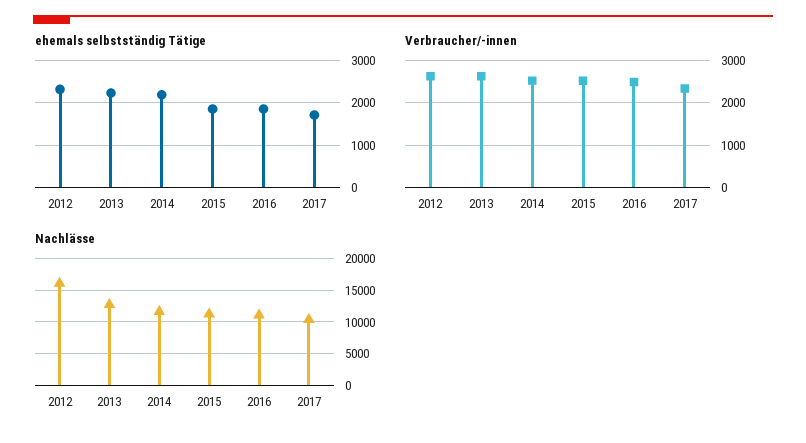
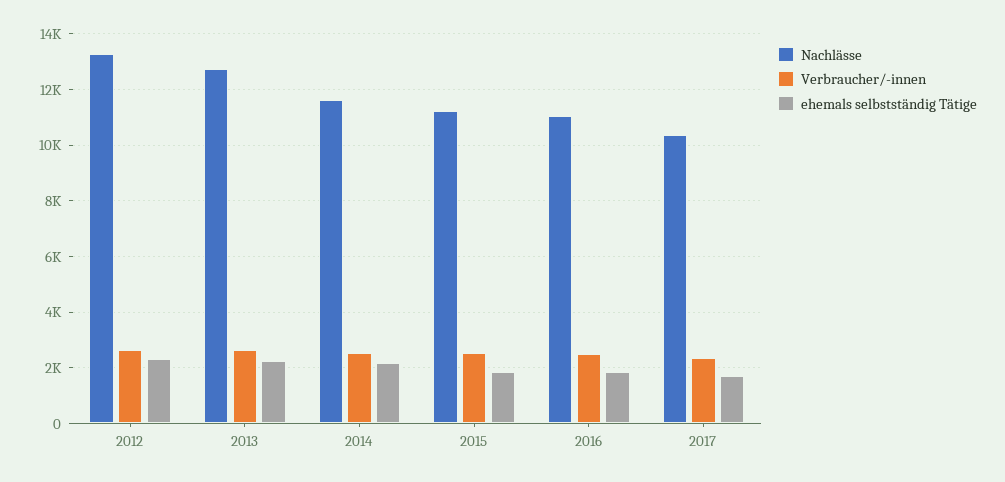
  {
    "ehemals selbstständig Tätige": {
      "2012": 2400,
      "2013": 2200,
      "2014": 2200,
      "2015": 1800,
      "2016": 1800,
      "2017": 1800
    },
    "Verbraucher/-innen": {
      "2012": 2600,
      "2013": 2600,
      "2014": 2600,
      "2015": 2600,
      "2016": 2400,
      "2017": 2400
    },
    "Nachlässe": {
-     "2012": 16000,
+     "2012": 13250,
      "2013": 12750,
      "2014": 11500,
      "2015": 11250,
      "2016": 11000,
      "2017": 10250
    }
  }

